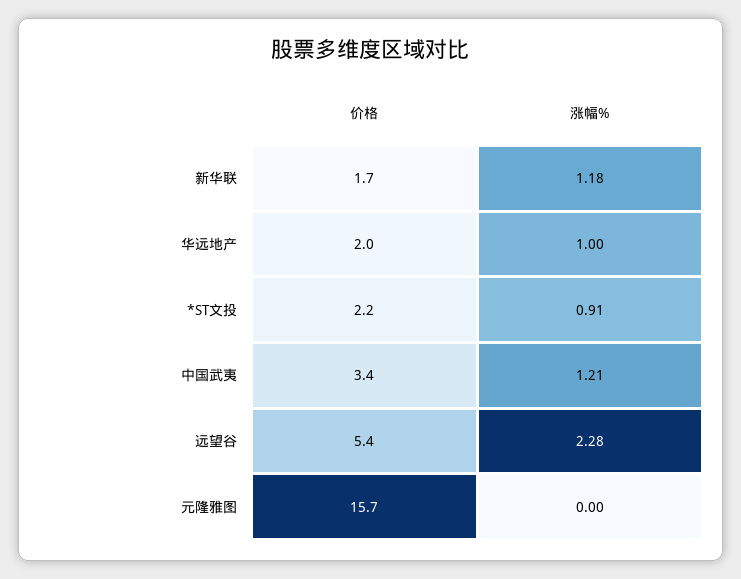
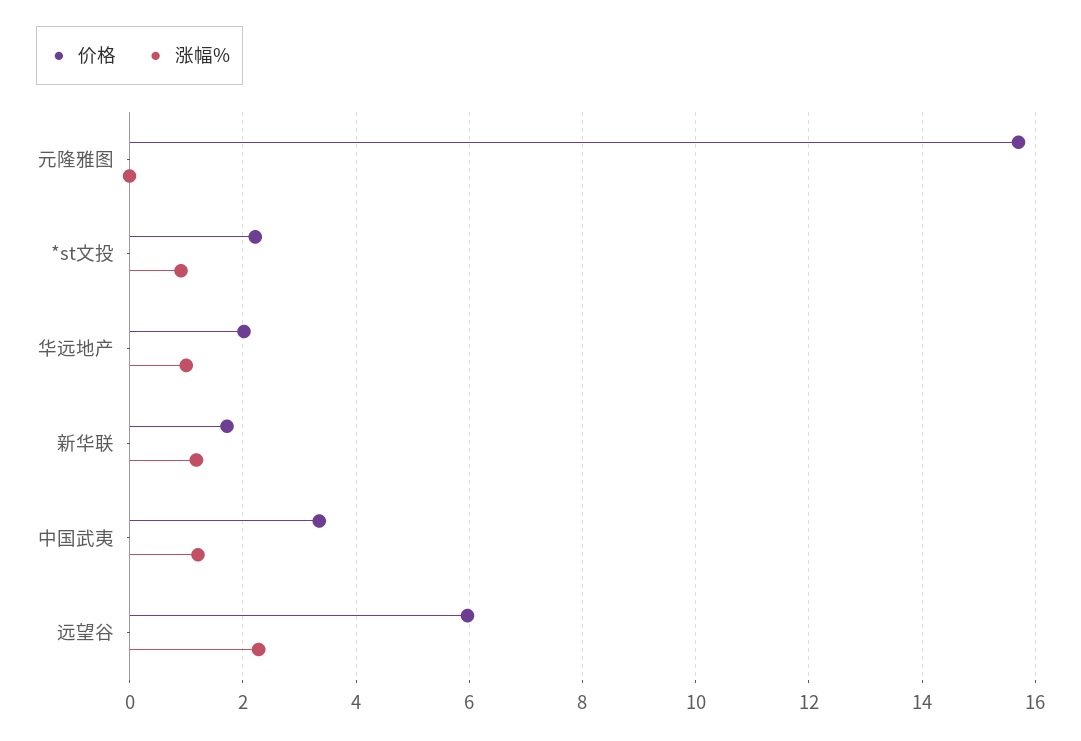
  {
    "价格": {
      "新华联": 1.7,
      "华远地产": 2,
      "*ST文投": 2.2,
      "中国武夷": 3.4,
-     "远望谷": 5.4,
+     "远望谷": 6,
      "元隆雅图": 15.7
    },
    "涨幅%": {
      "新华联": 1.18,
      "华远地产": 1,
      "*ST文投": 0.91,
      "中国武夷": 1.21,
      "远望谷": 2.28,
      "元隆雅图": 0
    }
  }

